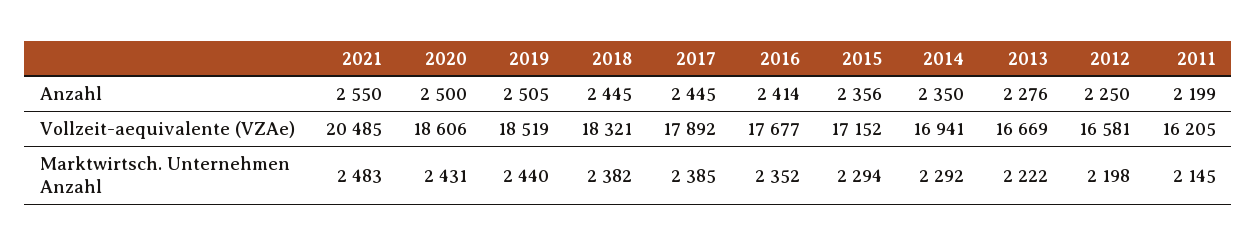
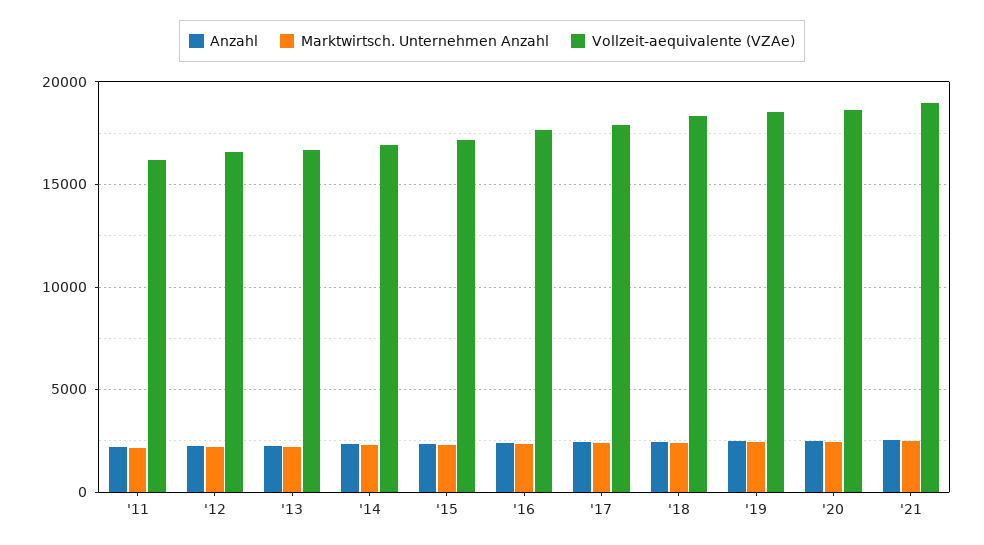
  {
    "Anzahl": {
      "2021": 2550,
      "2020": 2500,
      "2019": 2505,
      "2018": 2445,
      "2017": 2445,
      "2016": 2414,
      "2015": 2356,
      "2014": 2350,
      "2013": 2276,
      "2012": 2250,
      "2011": 2199
    },
    "Vollzeit-aequivalente (VZAe)": {
-     "2021": 20485,
+     "2021": 19000,
      "2020": 18606,
      "2019": 18519,
      "2018": 18321,
      "2017": 17892,
      "2016": 17677,
      "2015": 17152,
      "2014": 16941,
      "2013": 16669,
      "2012": 16581,
      "2011": 16205
    },
    "Marktwirtsch. Unternehmen Anzahl": {
      "2021": 2483,
      "2020": 2431,
      "2019": 2440,
      "2018": 2382,
      "2017": 2385,
      "2016": 2352,
      "2015": 2294,
      "2014": 2292,
      "2013": 2222,
      "2012": 2198,
      "2011": 2145
    }
  }

